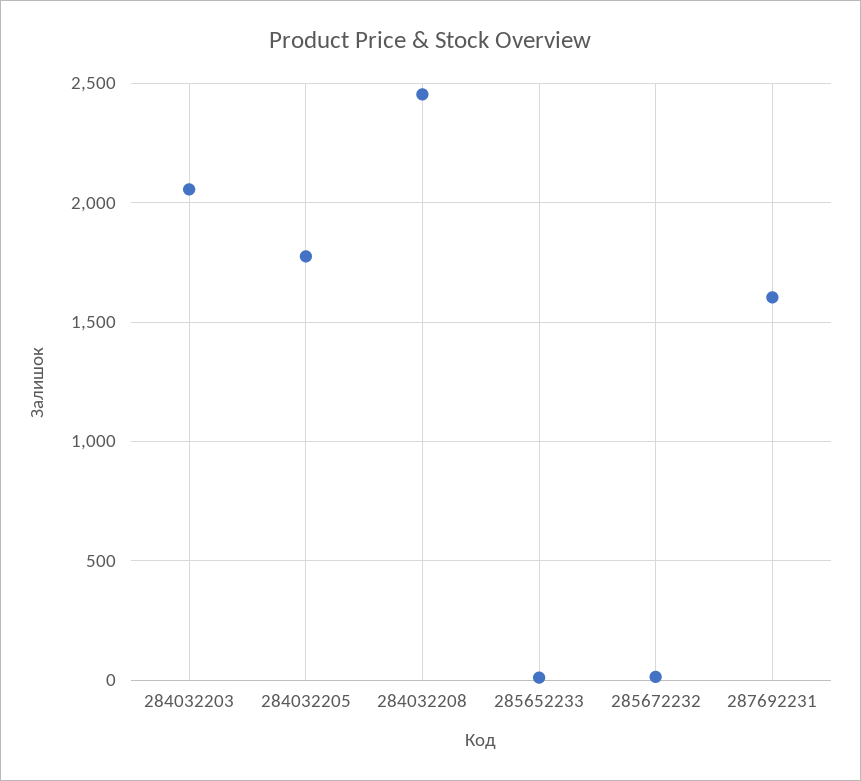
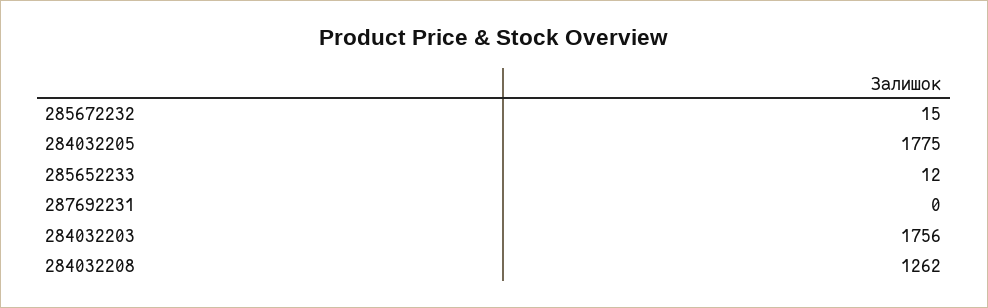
  {
-   "284032203": 2050,
+   "284032203": 1756,
    "284032205": 1775,
-   "284032208": 2450,
+   "284032208": 1262,
    "285652233": 12,
    "285672232": 15,
-   "287692231": 1600
+   "287692231": 0
  }

